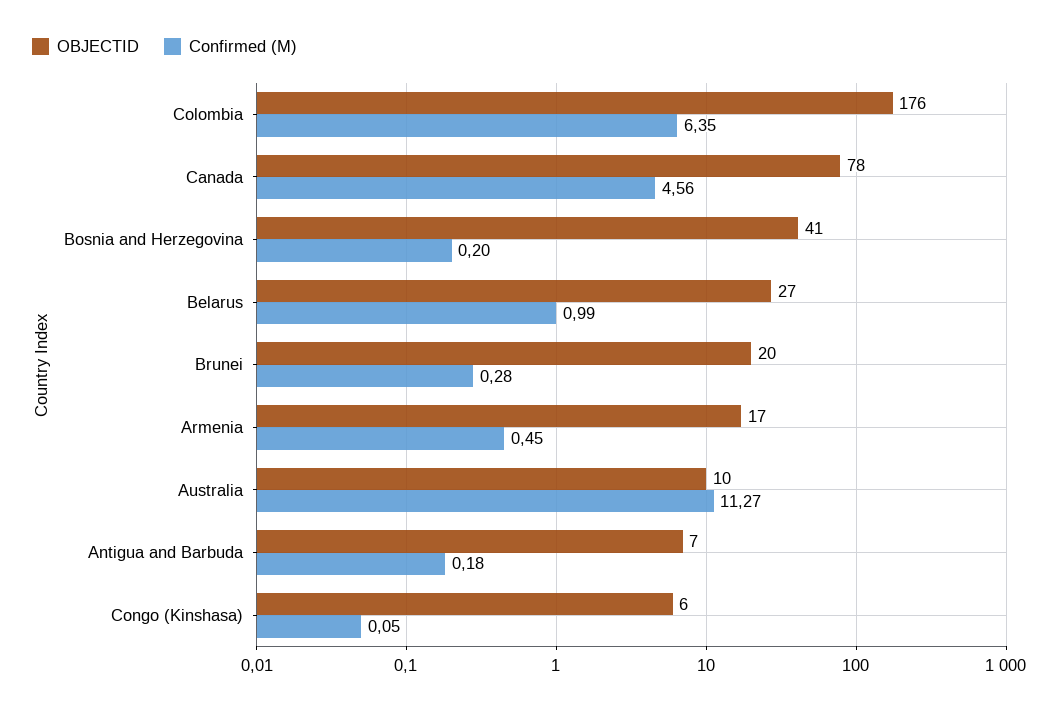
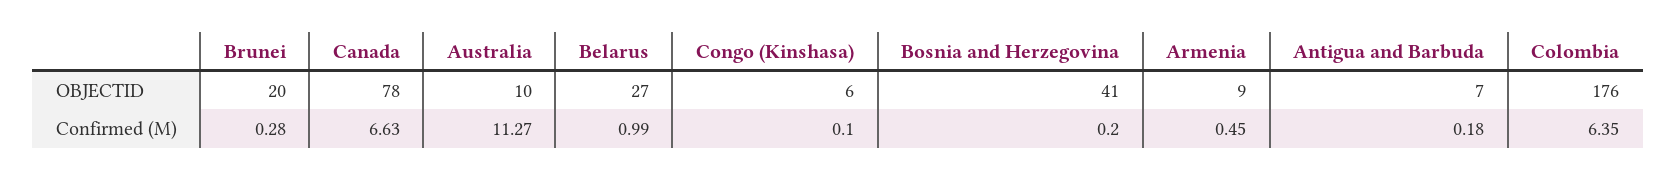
  {
    "OBJECTID": {
      "Colombia": 176,
      "Canada": 78,
      "Bosnia and Herzegovina": 41,
      "Belarus": 27,
      "Brunei": 20,
-     "Armenia": 17,
+     "Armenia": 9,
      "Australia": 10,
      "Antigua and Barbuda": 7,
      "Congo (Kinshasa)": 6
    },
    "Confirmed (M)": {
      "Colombia": 6.35,
-     "Canada": 4.56,
+     "Canada": 6.63,
      "Bosnia and Herzegovina": 0.2,
      "Belarus": 0.99,
      "Brunei": 0.28,
      "Armenia": 0.45,
      "Australia": 11.27,
      "Antigua and Barbuda": 0.18,
-     "Congo (Kinshasa)": 0.05
+     "Congo (Kinshasa)": 0.1
    }
  }

